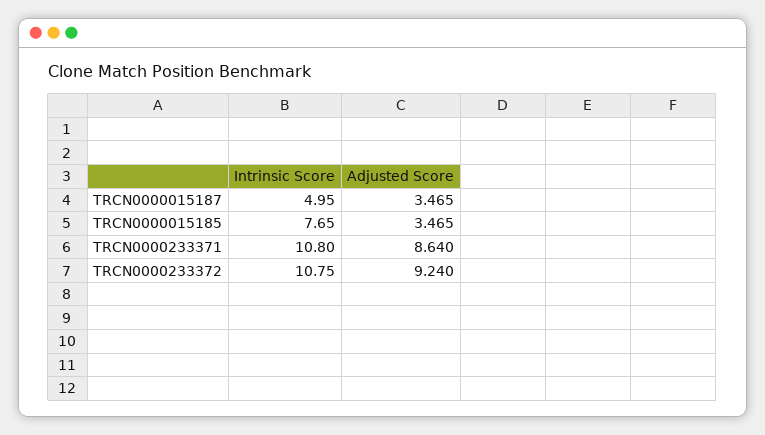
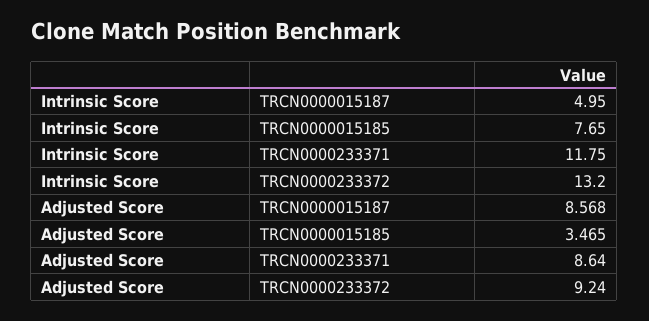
  {
    "Intrinsic Score": {
      "TRCN0000015187": 4.95,
      "TRCN0000015185": 7.65,
-     "TRCN0000233371": 10.8,
+     "TRCN0000233371": 11.75,
-     "TRCN0000233372": 10.75
+     "TRCN0000233372": 13.2
    },
    "Adjusted Score": {
-     "TRCN0000015187": 3.465,
+     "TRCN0000015187": 8.568,
      "TRCN0000015185": 3.465,
      "TRCN0000233371": 8.64,
      "TRCN0000233372": 9.24
    }
  }

